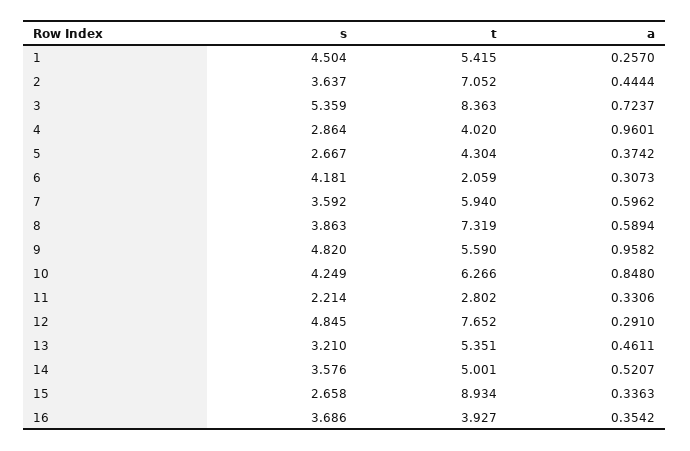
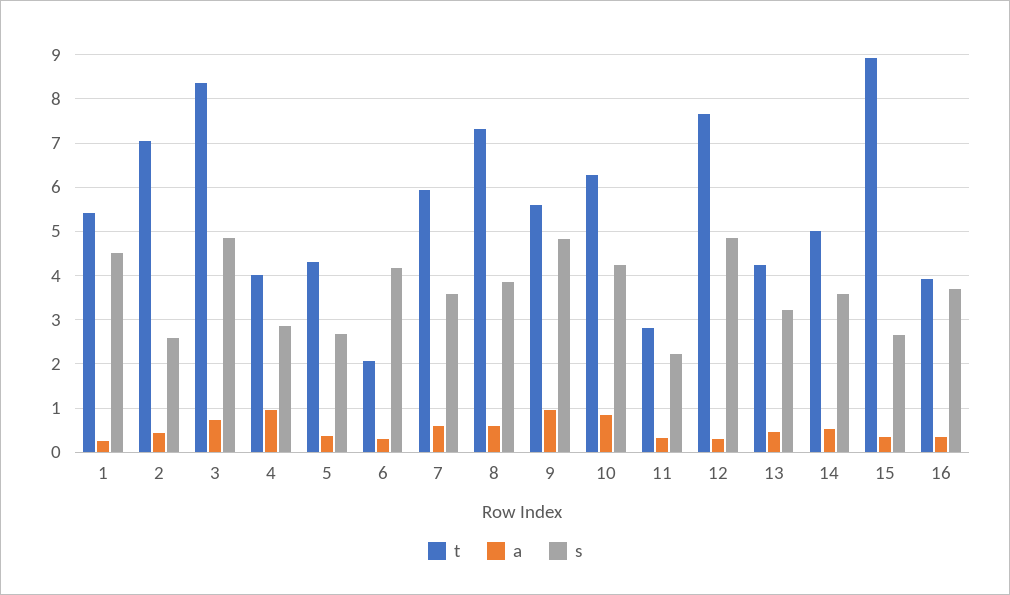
  {
    "s": {
      "1": 4.504,
-     "2": 3.637,
+     "2": 2.6,
-     "3": 5.359,
+     "3": 4.8,
      "4": 2.864,
      "5": 2.667,
      "6": 4.181,
      "7": 3.592,
      "8": 3.863,
      "9": 4.82,
      "10": 4.249,
      "11": 2.214,
      "12": 4.845,
      "13": 3.21,
      "14": 3.576,
      "15": 2.658,
      "16": 3.686
    },
    "t": {
      "1": 5.415,
      "2": 7.052,
      "3": 8.363,
      "4": 4.02,
      "5": 4.304,
      "6": 2.059,
      "7": 5.94,
      "8": 7.319,
      "9": 5.59,
      "10": 6.266,
      "11": 2.802,
      "12": 7.652,
-     "13": 5.351,
+     "13": 4.2,
      "14": 5.001,
      "15": 8.934,
      "16": 3.927
    },
    "a": {
      "1": 0.257,
      "2": 0.4444,
      "3": 0.7237,
      "4": 0.9601,
      "5": 0.3742,
      "6": 0.3073,
      "7": 0.5962,
      "8": 0.5894,
      "9": 0.9582,
      "10": 0.848,
      "11": 0.3306,
      "12": 0.291,
      "13": 0.4611,
      "14": 0.5207,
      "15": 0.3363,
      "16": 0.3542
    }
  }

